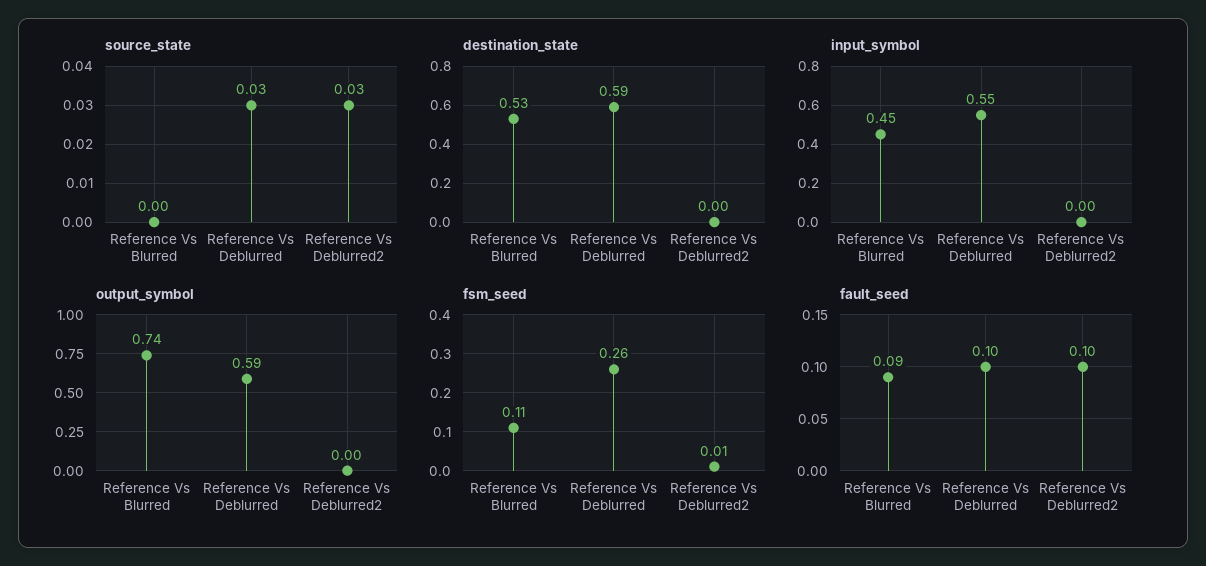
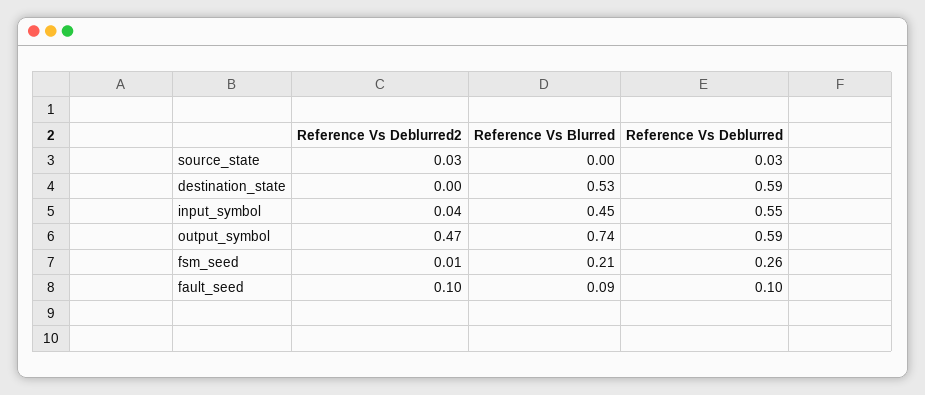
  {
    "source_state": {
      "Reference Vs Blurred": 0,
      "Reference Vs Deblurred": 0.03,
      "Reference Vs Deblurred2": 0.03
    },
    "destination_state": {
      "Reference Vs Blurred": 0.53,
      "Reference Vs Deblurred": 0.59,
      "Reference Vs Deblurred2": 0
    },
    "input_symbol": {
      "Reference Vs Blurred": 0.45,
      "Reference Vs Deblurred": 0.55,
-     "Reference Vs Deblurred2": 0
+     "Reference Vs Deblurred2": 0.04
    },
    "output_symbol": {
      "Reference Vs Blurred": 0.74,
      "Reference Vs Deblurred": 0.59,
-     "Reference Vs Deblurred2": 0
+     "Reference Vs Deblurred2": 0.47
    },
    "fsm_seed": {
-     "Reference Vs Blurred": 0.11,
+     "Reference Vs Blurred": 0.21,
      "Reference Vs Deblurred": 0.26,
      "Reference Vs Deblurred2": 0.01
    },
    "fault_seed": {
      "Reference Vs Blurred": 0.09,
      "Reference Vs Deblurred": 0.1,
      "Reference Vs Deblurred2": 0.1
    }
  }

